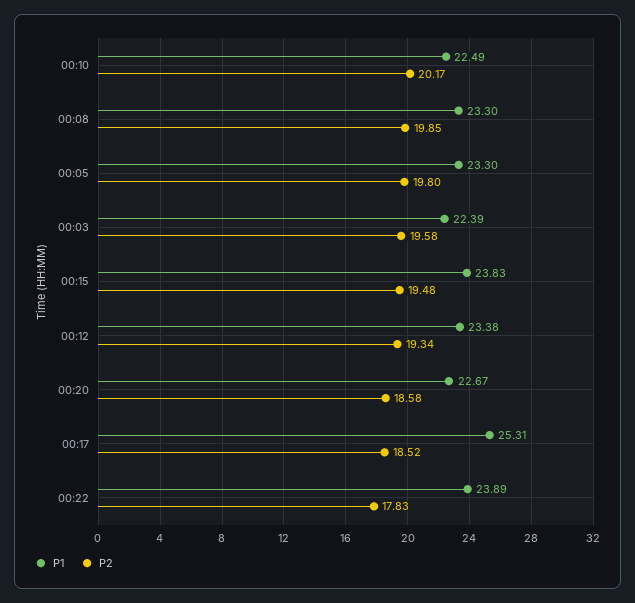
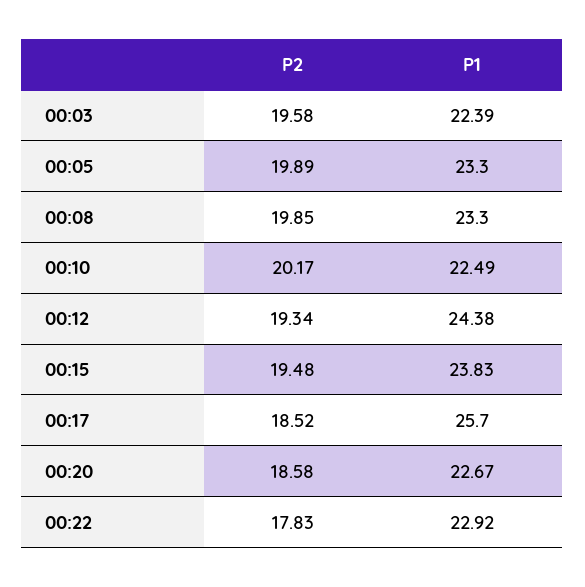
  {
    "P1": {
      "00:10": 22.49,
      "00:08": 23.3,
      "00:05": 23.3,
      "00:03": 22.39,
      "00:15": 23.83,
-     "00:12": 23.38,
+     "00:12": 24.38,
      "00:20": 22.67,
-     "00:17": 25.31,
+     "00:17": 25.7,
-     "00:22": 23.89
+     "00:22": 22.92
    },
    "P2": {
      "00:10": 20.17,
      "00:08": 19.85,
-     "00:05": 19.8,
+     "00:05": 19.89,
      "00:03": 19.58,
      "00:15": 19.48,
      "00:12": 19.34,
      "00:20": 18.58,
      "00:17": 18.52,
      "00:22": 17.83
    }
  }

